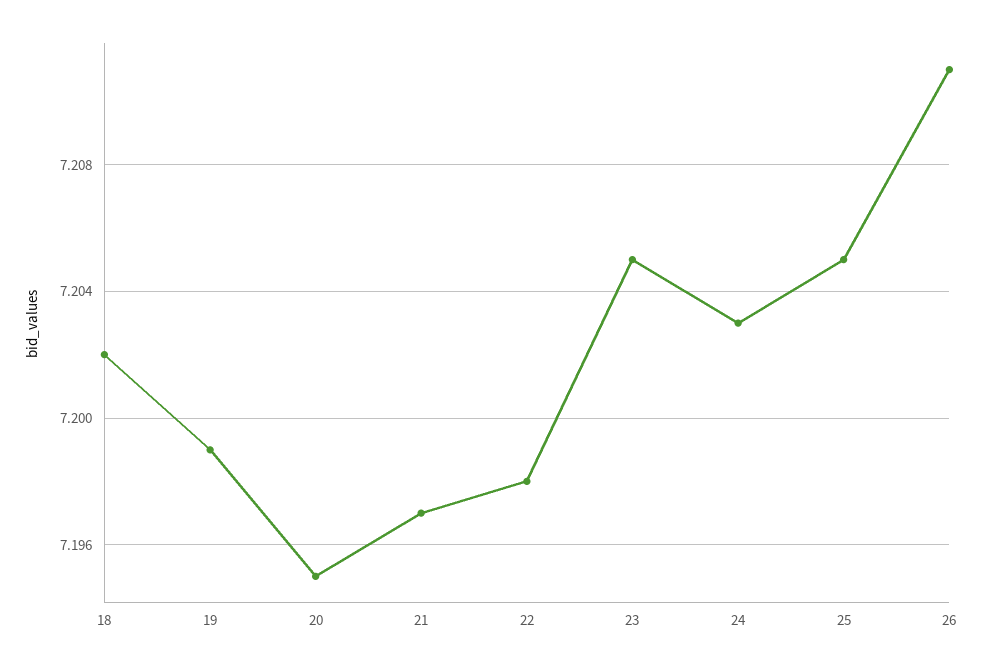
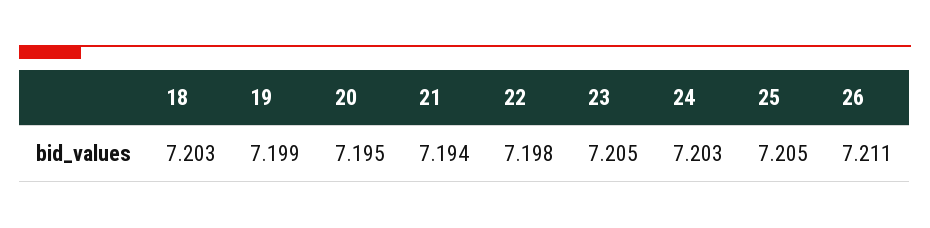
  {
-   "18": 7.202,
+   "18": 7.203,
    "19": 7.199,
    "20": 7.195,
-   "21": 7.197,
+   "21": 7.194,
    "22": 7.198,
    "23": 7.205,
    "24": 7.203,
    "25": 7.205,
    "26": 7.211
  }

